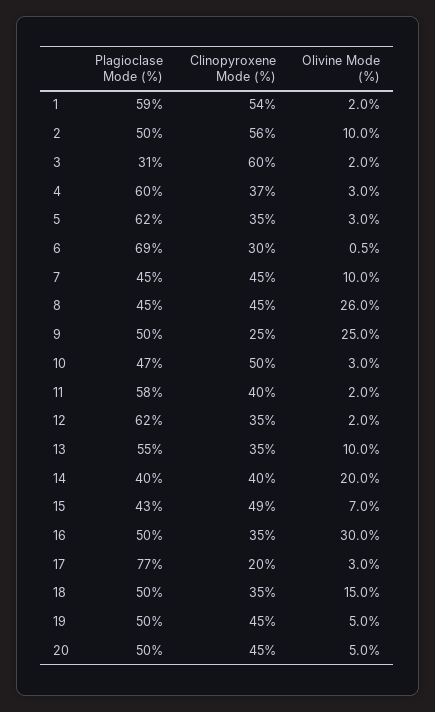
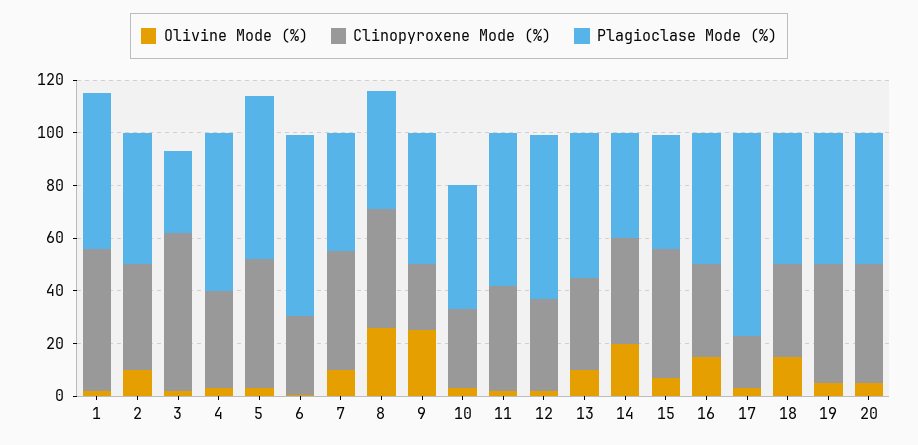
  {
    "Plagioclase Mode (%)": {
      "1": 59,
      "2": 50,
      "3": 31,
      "4": 60,
      "5": 62,
      "6": 69,
      "7": 45,
      "8": 45,
      "9": 50,
      "10": 47,
      "11": 58,
      "12": 62,
      "13": 55,
      "14": 40,
      "15": 43,
      "16": 50,
      "17": 77,
      "18": 50,
      "19": 50,
      "20": 50
    },
    "Clinopyroxene Mode (%)": {
      "1": 54,
-     "2": 56,
+     "2": 40,
      "3": 60,
      "4": 37,
-     "5": 35,
+     "5": 50,
      "6": 30,
      "7": 45,
      "8": 45,
      "9": 25,
-     "10": 50,
+     "10": 30,
      "11": 40,
      "12": 35,
      "13": 35,
      "14": 40,
      "15": 49,
      "16": 35,
      "17": 20,
      "18": 35,
      "19": 45,
      "20": 45
    },
    "Olivine Mode (%)": {
      "1": 2,
      "2": 10,
      "3": 2,
      "4": 3,
      "5": 3,
      "6": 0.5,
      "7": 10,
      "8": 26,
      "9": 25,
      "10": 3,
      "11": 2,
      "12": 2,
      "13": 10,
      "14": 20,
      "15": 7,
-     "16": 30,
+     "16": 15,
      "17": 3,
      "18": 15,
      "19": 5,
      "20": 5
    }
  }

